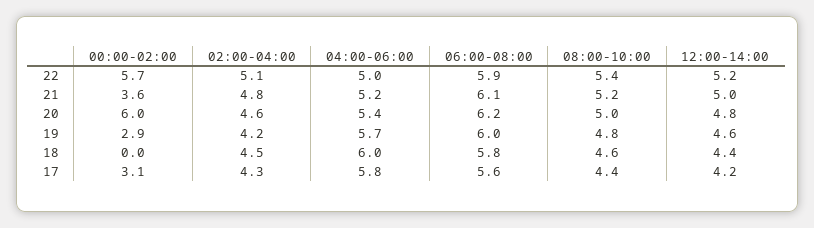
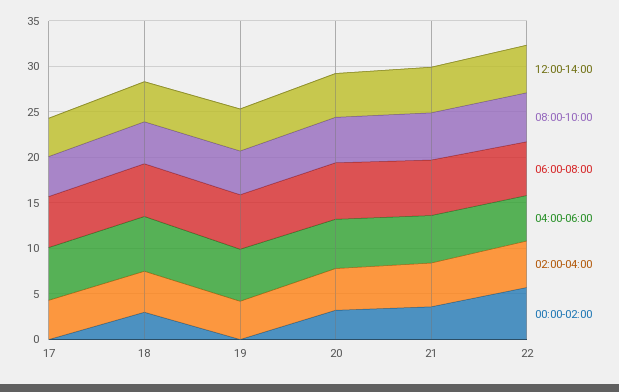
  {
    "00:00-02:00": {
      "22": 5.7,
      "21": 3.6,
-     "20": 6,
+     "20": 3,
-     "19": 2.9,
+     "19": 0,
-     "18": 0,
+     "18": 3,
-     "17": 3.1
+     "17": 0
    },
    "02:00-04:00": {
      "22": 5.1,
      "21": 4.8,
      "20": 4.6,
      "19": 4.2,
      "18": 4.5,
      "17": 4.3
    },
    "04:00-06:00": {
      "22": 5,
      "21": 5.2,
      "20": 5.4,
      "19": 5.7,
      "18": 6,
      "17": 5.8
    },
    "06:00-08:00": {
      "22": 5.9,
      "21": 6.1,
      "20": 6.2,
      "19": 6,
      "18": 5.8,
      "17": 5.6
    },
    "08:00-10:00": {
      "22": 5.4,
      "21": 5.2,
      "20": 5,
      "19": 4.8,
      "18": 4.6,
      "17": 4.4
    },
    "12:00-14:00": {
      "22": 5.2,
      "21": 5,
      "20": 4.8,
      "19": 4.6,
      "18": 4.4,
      "17": 4.2
    }
  }

